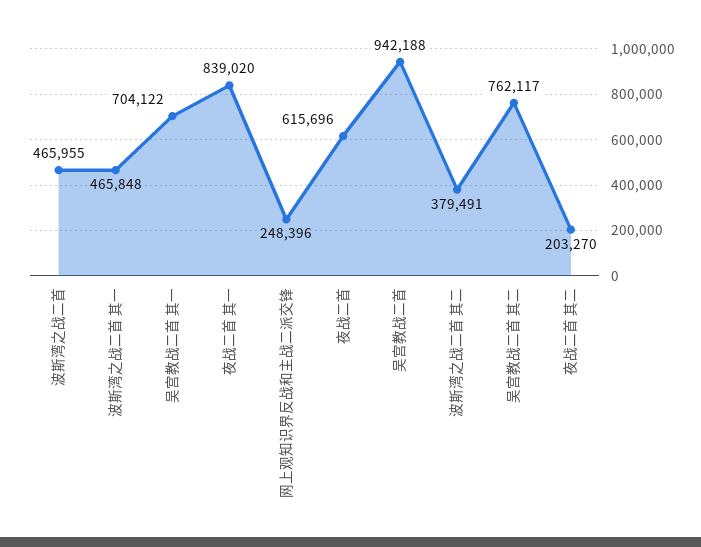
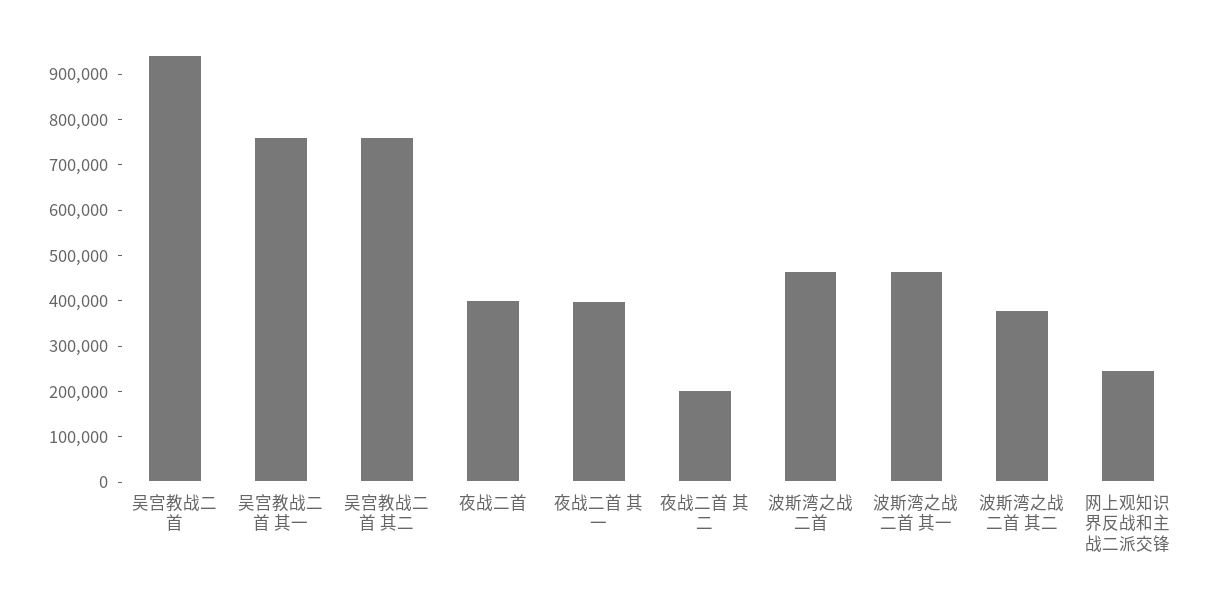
  {
    "波斯湾之战二首": 465955,
    "波斯湾之战二首 其一": 465848,
-   "吴宫教战二首 其一": 704122,
+   "吴宫教战二首 其一": 760000,
-   "夜战二首 其一": 839020,
+   "夜战二首 其一": 400000,
    "网上观知识界反战和主战二派交锋": 248396,
-   "夜战二首": 615696,
+   "夜战二首": 400000,
    "吴宫教战二首": 942188,
    "波斯湾之战二首 其二": 379491,
    "吴宫教战二首 其二": 762117,
    "夜战二首 其二": 203270
  }

